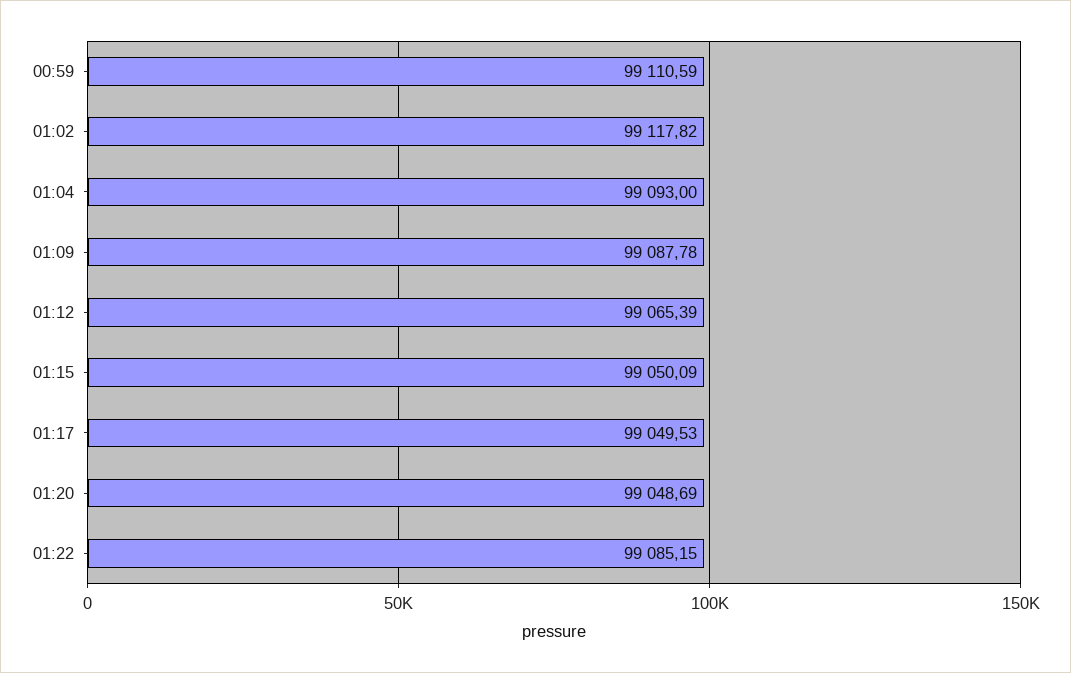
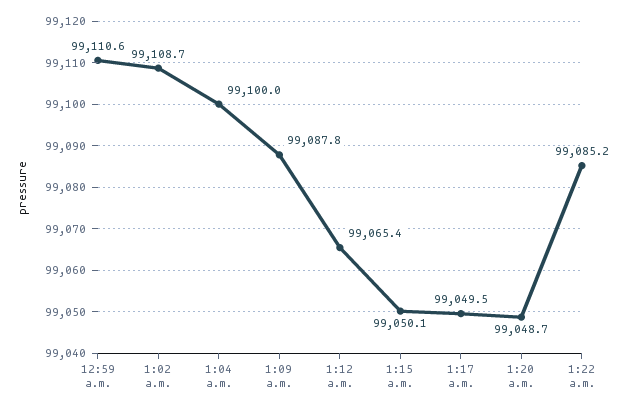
  {
    "00:59": 99110.59,
-   "01:02": 99117.82,
+   "01:02": 99108.7,
-   "01:04": 99093,
+   "01:04": 99100,
    "01:09": 99087.78,
    "01:12": 99065.39,
    "01:15": 99050.09,
    "01:17": 99049.53,
    "01:20": 99048.69,
    "01:22": 99085.15
  }

